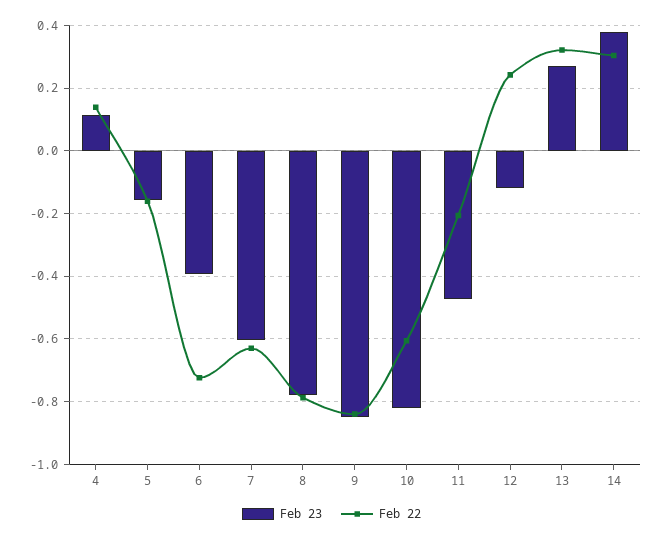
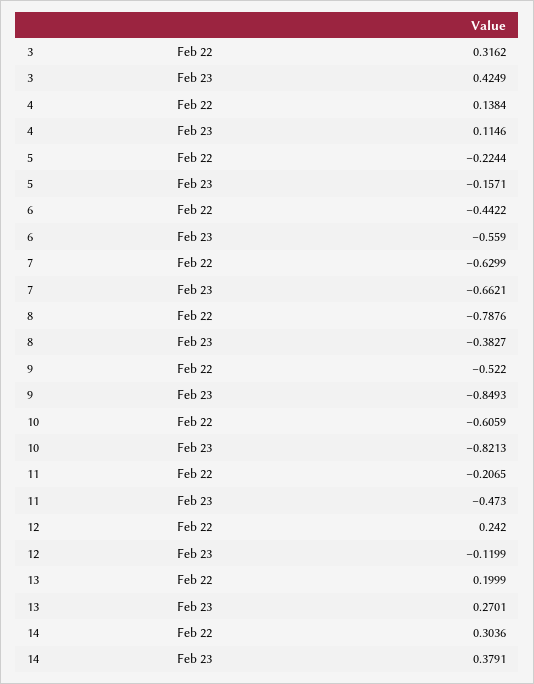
  {
    "Feb 23": {
      "4": 0.1146,
      "5": -0.1571,
-     "6": -0.4,
+     "6": -0.559,
-     "7": -0.6,
+     "7": -0.6621,
-     "8": -0.78,
+     "8": -0.3827,
      "9": -0.8493,
      "10": -0.8213,
      "11": -0.473,
      "12": -0.1199,
      "13": 0.2701,
-     "14": 0.3791
+     "14": 0.3791,
+     "3": 0.4249
    },
    "Feb 22": {
      "4": 0.1384,
-     "5": -0.16,
+     "5": -0.2244,
-     "6": -0.72,
+     "6": -0.4422,
      "7": -0.6299,
      "8": -0.7876,
-     "9": -0.84,
+     "9": -0.522,
      "10": -0.6059,
      "11": -0.2065,
      "12": 0.242,
-     "13": 0.32,
+     "13": 0.1999,
-     "14": 0.3036
+     "14": 0.3036,
+     "3": 0.3162
    }
  }

